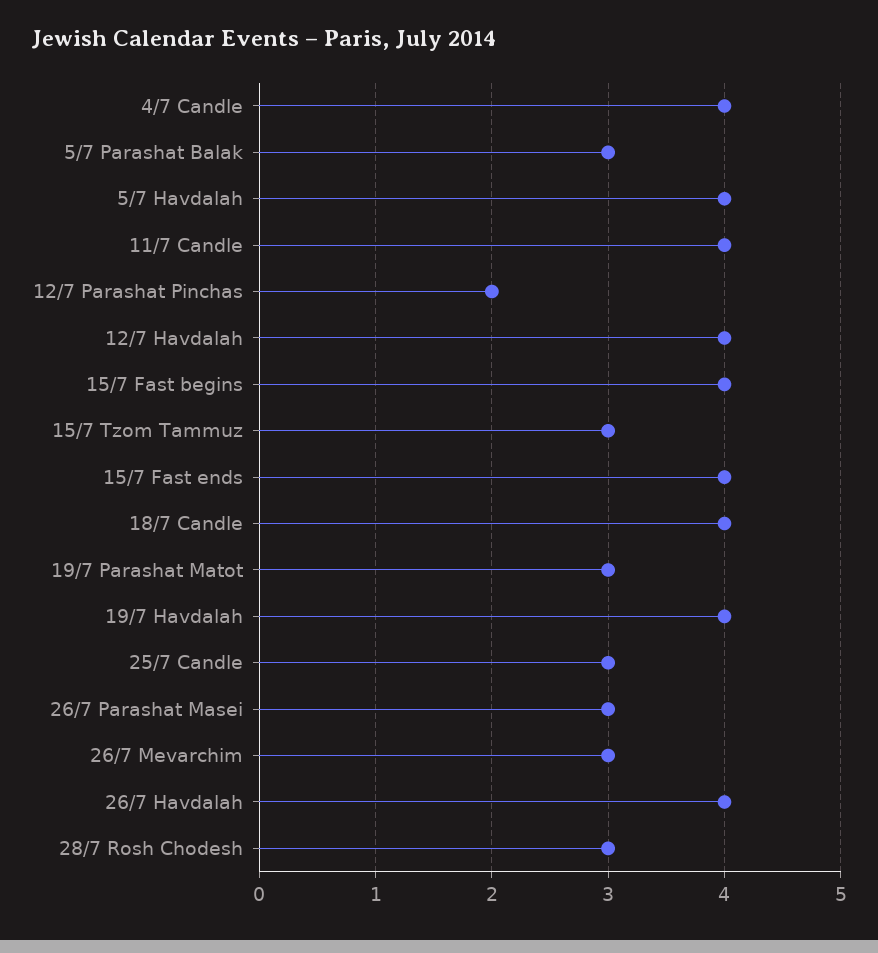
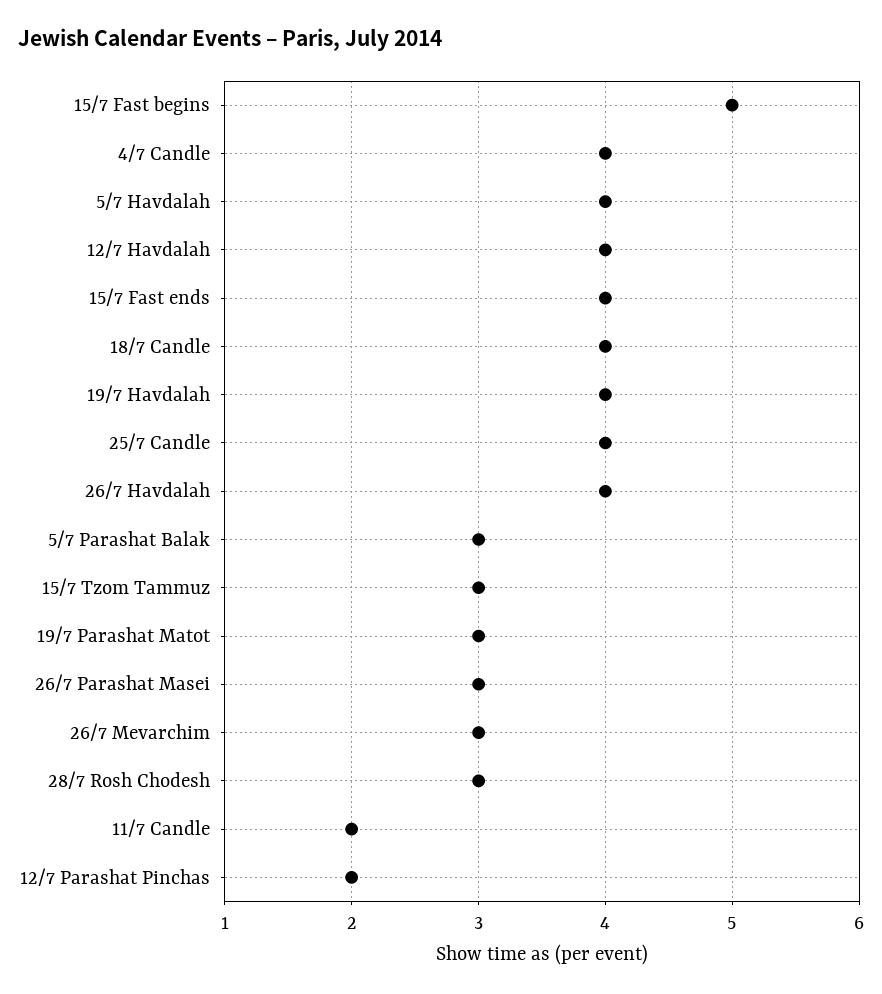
  {
    "4/7 Candle": 4,
    "5/7 Parashat Balak": 3,
    "5/7 Havdalah": 4,
-   "11/7 Candle": 4,
+   "11/7 Candle": 2,
    "12/7 Parashat Pinchas": 2,
    "12/7 Havdalah": 4,
-   "15/7 Fast begins": 4,
+   "15/7 Fast begins": 5,
    "15/7 Tzom Tammuz": 3,
    "15/7 Fast ends": 4,
    "18/7 Candle": 4,
    "19/7 Parashat Matot": 3,
    "19/7 Havdalah": 4,
-   "25/7 Candle": 3,
+   "25/7 Candle": 4,
    "26/7 Parashat Masei": 3,
    "26/7 Mevarchim": 3,
    "26/7 Havdalah": 4,
    "28/7 Rosh Chodesh": 3
  }

